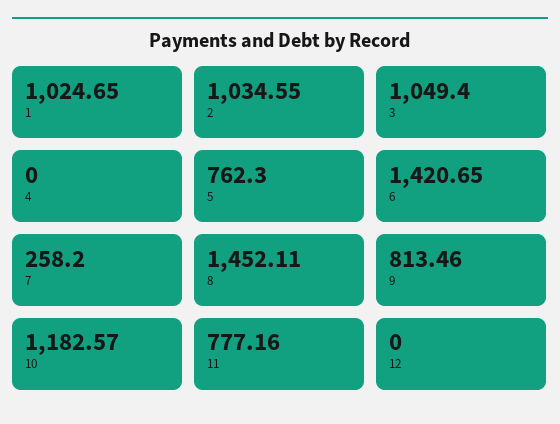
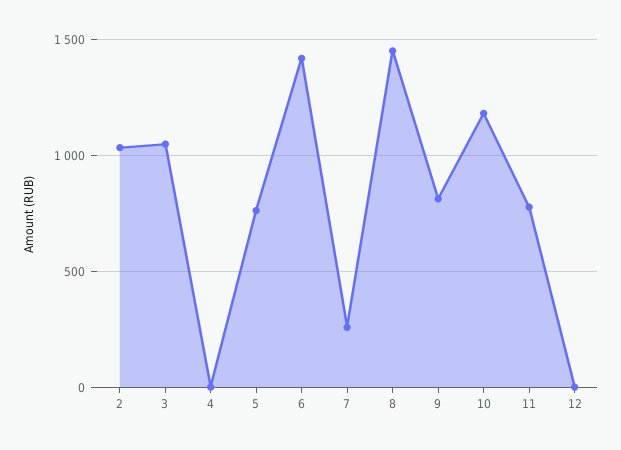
  {
-   "1": 1024.65,
    "2": 1034.55,
    "3": 1049.4,
    "4": 0,
    "5": 762.3,
    "6": 1420.65,
    "7": 258.2,
    "8": 1452.11,
    "9": 813.46,
    "10": 1182.57,
    "11": 777.16,
    "12": 0
  }

